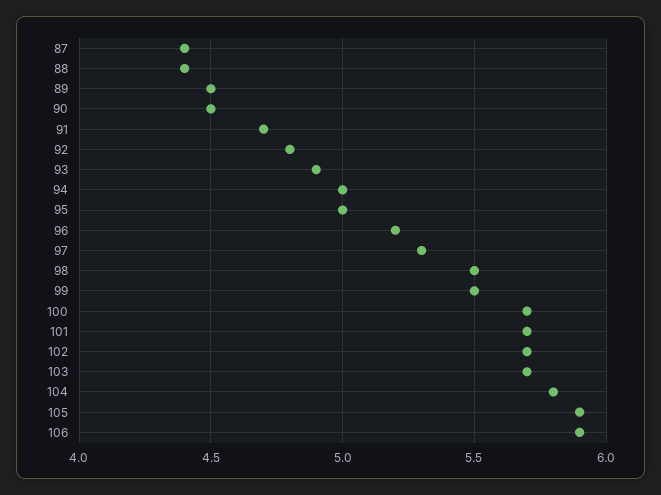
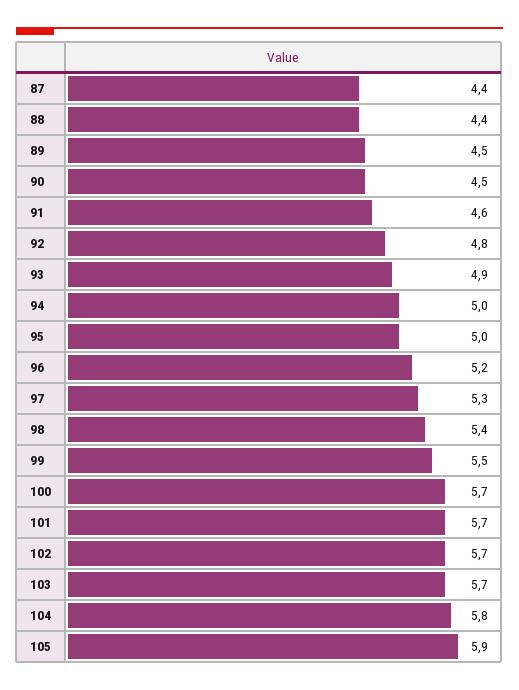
  {
    "87": 4.4,
    "88": 4.4,
    "89": 4.5,
    "90": 4.5,
-   "91": 4.7,
+   "91": 4.6,
    "92": 4.8,
    "93": 4.9,
    "94": 5,
    "95": 5,
    "96": 5.2,
    "97": 5.3,
-   "98": 5.5,
+   "98": 5.4,
    "99": 5.5,
    "100": 5.7,
    "101": 5.7,
    "102": 5.7,
    "103": 5.7,
    "104": 5.8,
-   "105": 5.9,
+   "105": 5.9
-   "106": 5.9
  }

